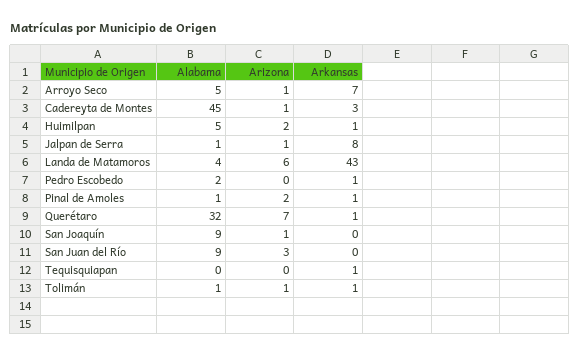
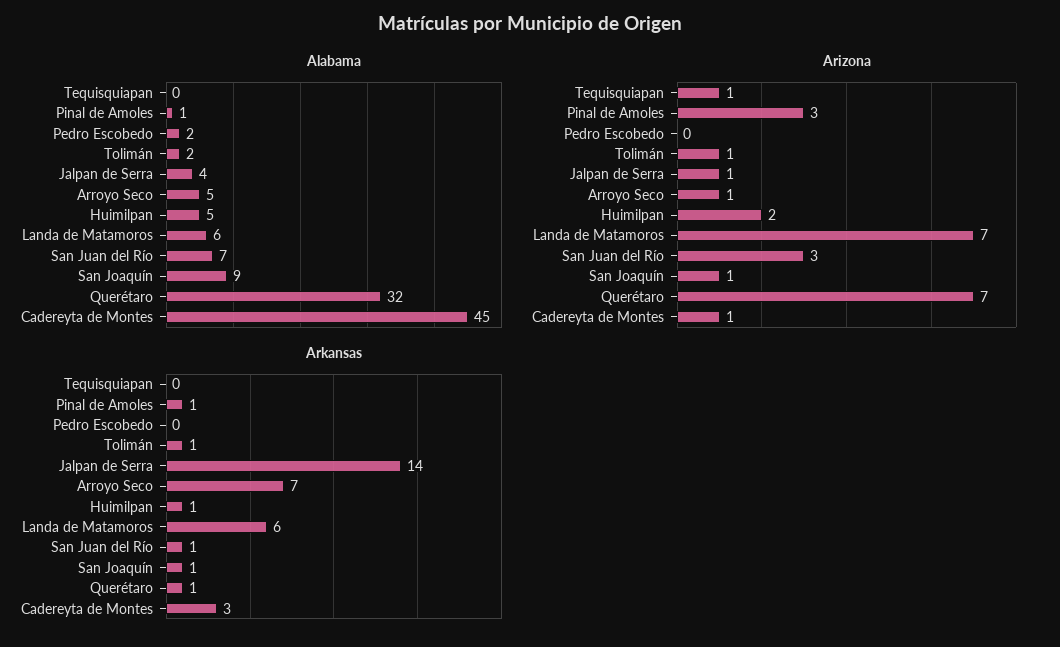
  {
    "Alabama": {
      "Arroyo Seco": 5,
      "Cadereyta de Montes": 45,
      "Huimilpan": 5,
-     "Jalpan de Serra": 1,
+     "Jalpan de Serra": 4,
-     "Landa de Matamoros": 4,
+     "Landa de Matamoros": 6,
      "Pedro Escobedo": 2,
      "Pinal de Amoles": 1,
      "Querétaro": 32,
      "San Joaquín": 9,
-     "San Juan del Río": 9,
+     "San Juan del Río": 7,
      "Tequisquiapan": 0,
-     "Tolimán": 1
+     "Tolimán": 2
    },
    "Arizona": {
      "Arroyo Seco": 1,
      "Cadereyta de Montes": 1,
      "Huimilpan": 2,
      "Jalpan de Serra": 1,
-     "Landa de Matamoros": 6,
+     "Landa de Matamoros": 7,
      "Pedro Escobedo": 0,
-     "Pinal de Amoles": 2,
+     "Pinal de Amoles": 3,
      "Querétaro": 7,
      "San Joaquín": 1,
      "San Juan del Río": 3,
-     "Tequisquiapan": 0,
+     "Tequisquiapan": 1,
      "Tolimán": 1
    },
    "Arkansas": {
      "Arroyo Seco": 7,
      "Cadereyta de Montes": 3,
      "Huimilpan": 1,
-     "Jalpan de Serra": 8,
+     "Jalpan de Serra": 14,
-     "Landa de Matamoros": 43,
+     "Landa de Matamoros": 6,
-     "Pedro Escobedo": 1,
+     "Pedro Escobedo": 0,
      "Pinal de Amoles": 1,
      "Querétaro": 1,
-     "San Joaquín": 0,
+     "San Joaquín": 1,
-     "San Juan del Río": 0,
+     "San Juan del Río": 1,
-     "Tequisquiapan": 1,
+     "Tequisquiapan": 0,
      "Tolimán": 1
    }
  }

